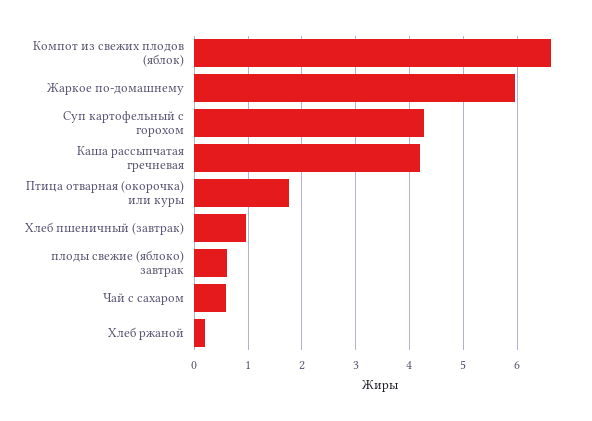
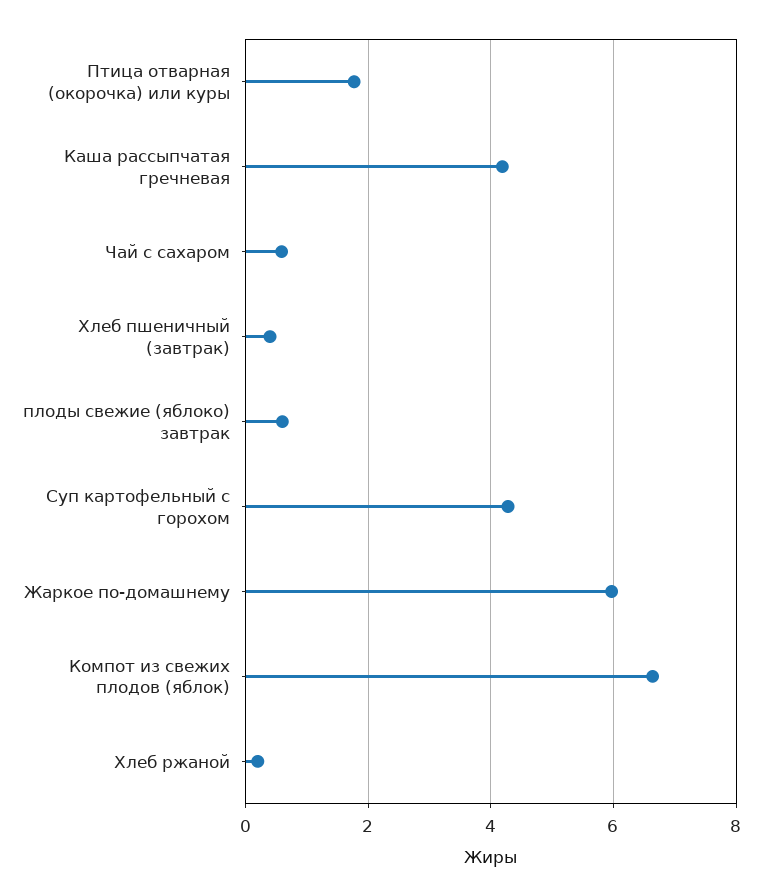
  {
    "Компот из свежих плодов (яблок)": 6.6,
    "Жаркое по-домашнему": 6,
    "Суп картофельный с горохом": 4.2,
    "Каша рассыпчатая гречневая": 4.2,
    "Птица отварная (окорочка) или куры": 1.8,
-   "Хлеб пшеничный (завтрак)": 1,
+   "Хлеб пшеничный (завтрак)": 0.4,
    "плоды свежие (яблоко) завтрак": 0.6,
    "Чай с сахаром": 0.6,
    "Хлеб ржаной": 0.2
  }

